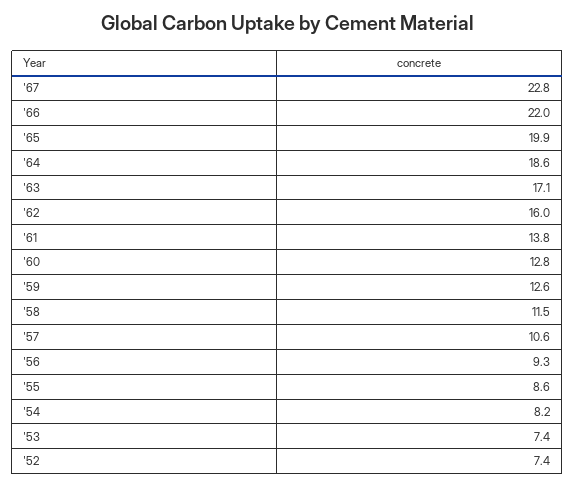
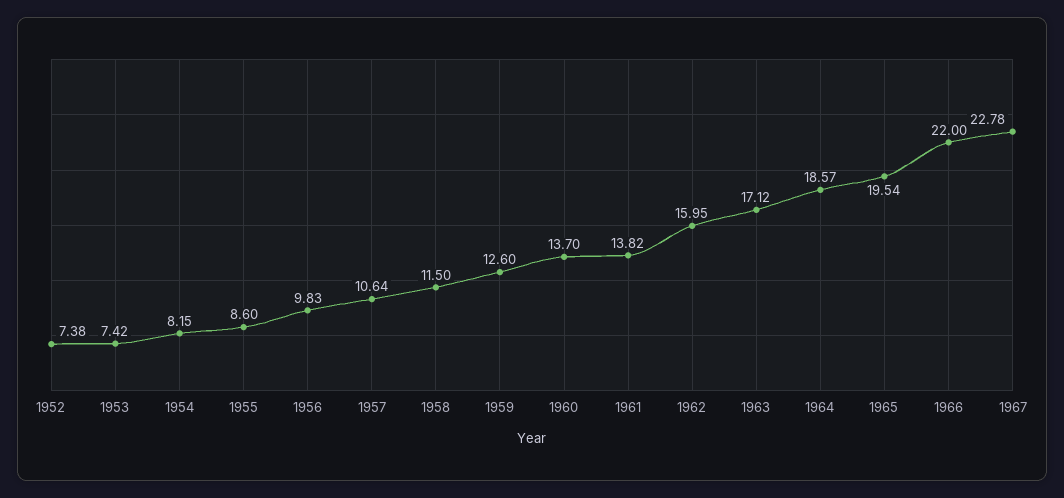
  {
    "'67": 22.78,
    "'66": 22,
-   "'65": 19.9,
+   "'65": 19.54,
    "'64": 18.57,
    "'63": 17.12,
    "'62": 15.95,
    "'61": 13.82,
-   "'60": 12.8,
+   "'60": 13.7,
    "'59": 12.6,
    "'58": 11.5,
    "'57": 10.64,
-   "'56": 9.3,
+   "'56": 9.83,
    "'55": 8.6,
    "'54": 8.15,
    "'53": 7.42,
    "'52": 7.38
  }

